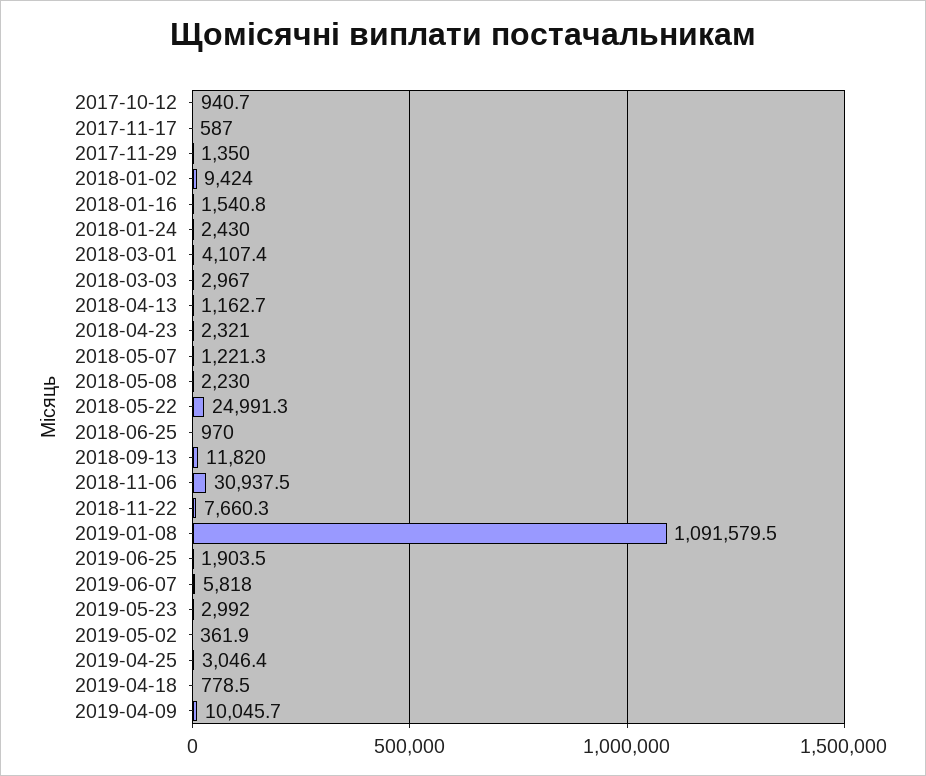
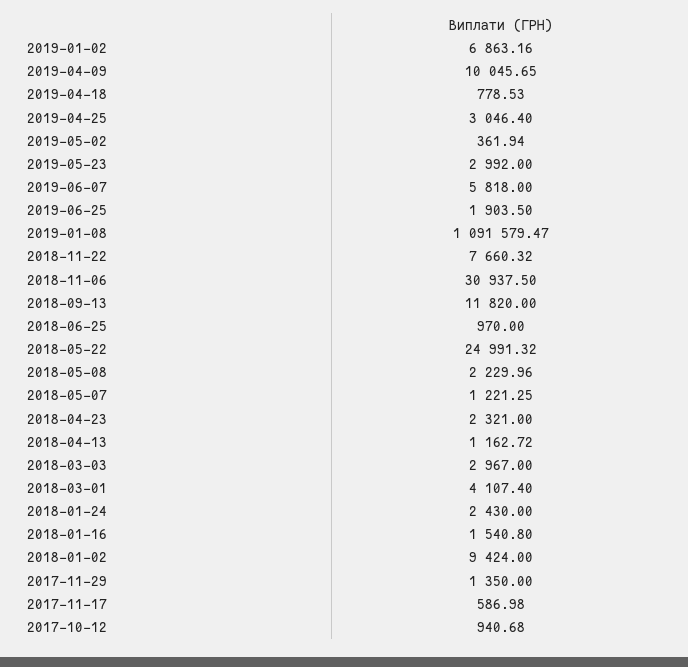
  {
    "2017-10-12": 940.68,
    "2017-11-17": 586.98,
    "2017-11-29": 1350,
    "2018-01-02": 9424,
    "2018-01-16": 1540.8,
    "2018-01-24": 2430,
    "2018-03-01": 4107.4,
    "2018-03-03": 2967,
    "2018-04-13": 1162.72,
    "2018-04-23": 2321,
    "2018-05-07": 1221.25,
    "2018-05-08": 2229.96,
    "2018-05-22": 24991.32,
    "2018-06-25": 970,
    "2018-09-13": 11820,
    "2018-11-06": 30937.5,
    "2018-11-22": 7660.32,
    "2019-01-08": 1091579.47,
    "2019-06-25": 1903.5,
    "2019-06-07": 5818,
    "2019-05-23": 2992,
    "2019-05-02": 361.94,
    "2019-04-25": 3046.4,
    "2019-04-18": 778.53,
-   "2019-04-09": 10045.65
+   "2019-04-09": 10045.65,
+   "2019-01-02": 6863.16
  }

